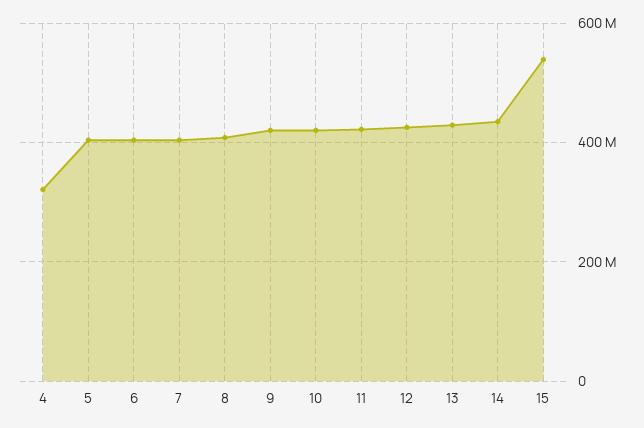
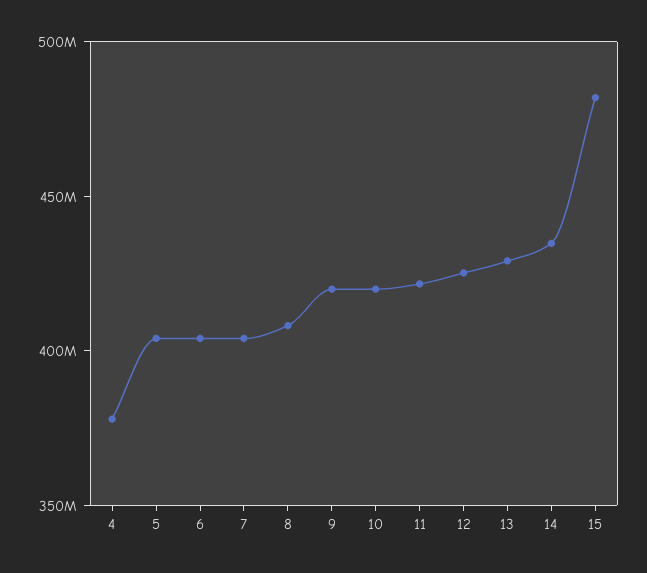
  {
-   "4": 320000000,
+   "4": 380000000,
    "5": 400000000,
    "6": 400000000,
    "7": 400000000,
    "8": 410000000,
    "9": 420000000,
    "10": 420000000,
    "11": 420000000,
    "12": 430000000,
    "13": 430000000,
    "14": 430000000,
-   "15": 540000000
+   "15": 480000000
  }

